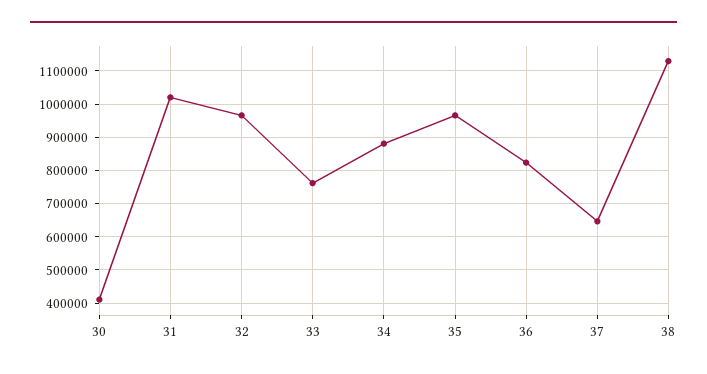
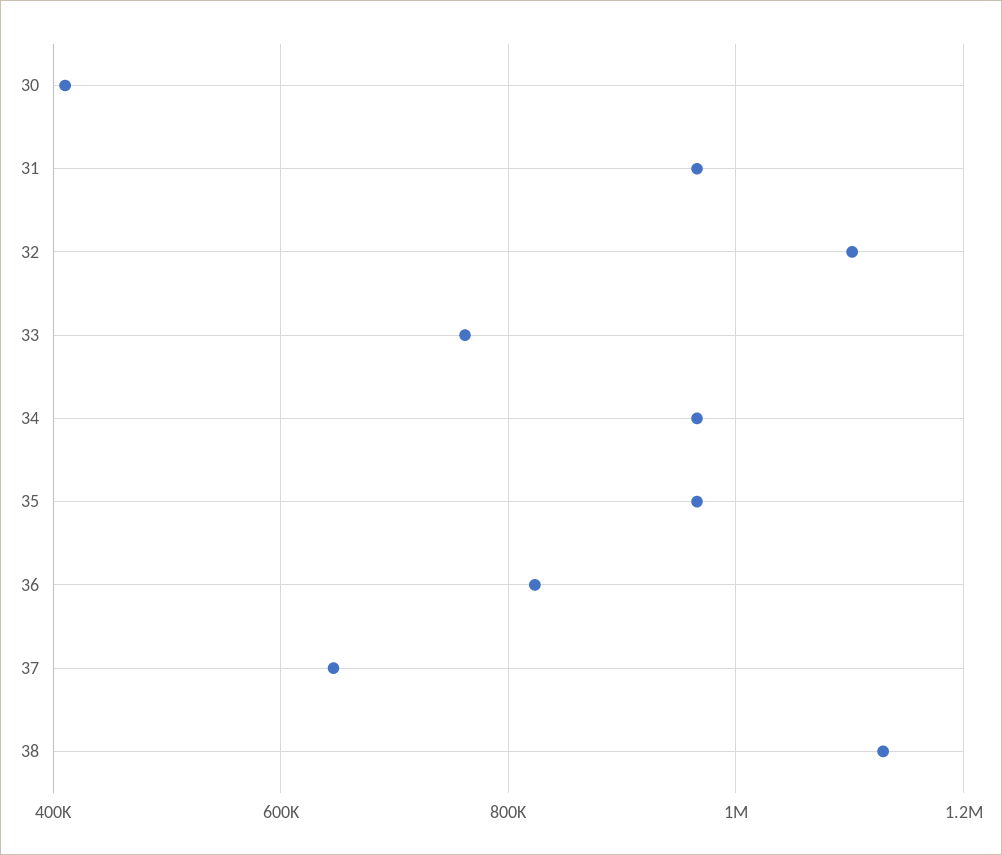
  {
    "30": 420000,
-   "31": 1020000,
+   "31": 960000,
-   "32": 960000,
+   "32": 1100000,
    "33": 760000,
-   "34": 880000,
+   "34": 960000,
    "35": 960000,
    "36": 820000,
    "37": 640000,
    "38": 1120000
  }

